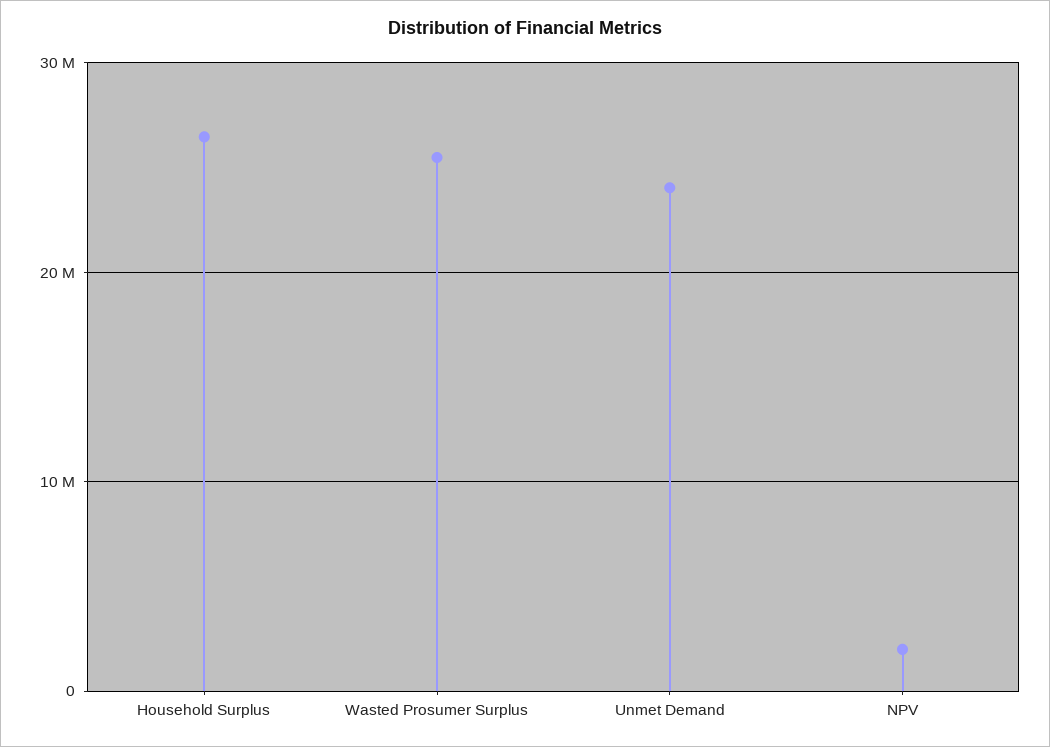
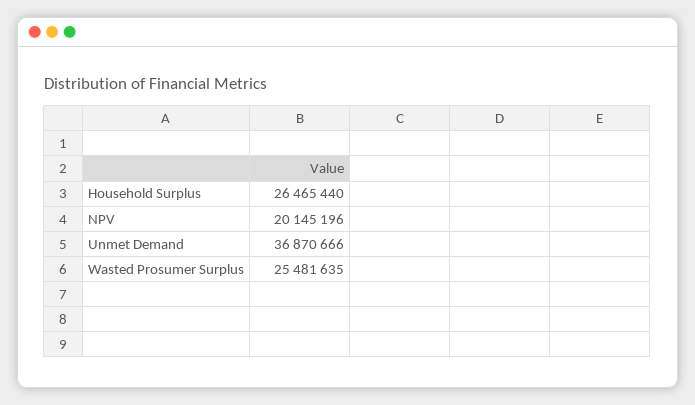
  {
    "Household Surplus": 26465440,
    "Wasted Prosumer Surplus": 25481635,
-   "Unmet Demand": 24000000,
+   "Unmet Demand": 36870666,
-   "NPV": 2000000
+   "NPV": 20145196
  }

